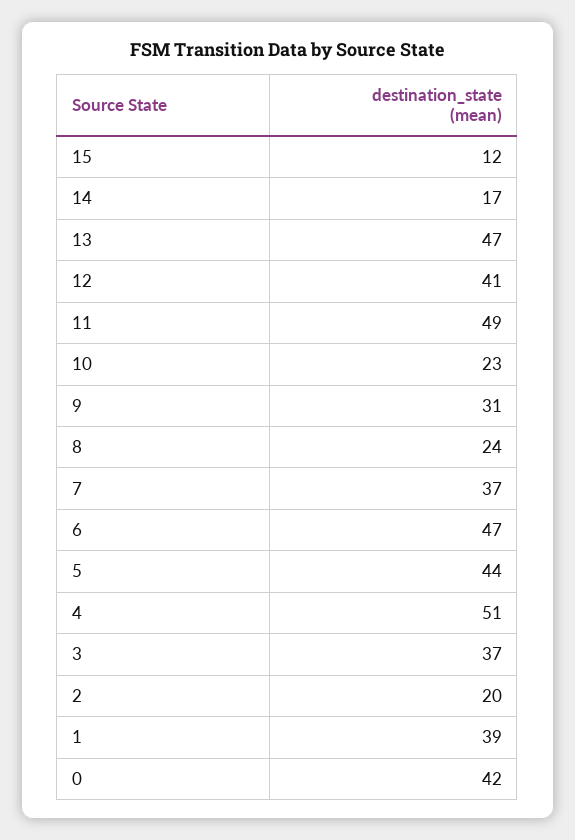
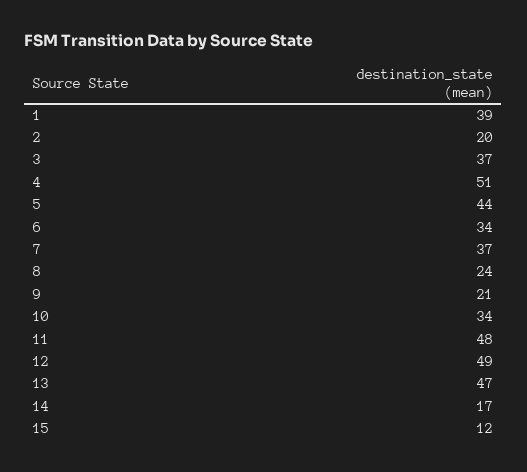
  {
    "15": 12,
    "14": 17,
    "13": 47,
-   "12": 41,
+   "12": 49,
-   "11": 49,
+   "11": 48,
-   "10": 23,
+   "10": 34,
-   "9": 31,
+   "9": 21,
    "8": 24,
    "7": 37,
-   "6": 47,
+   "6": 34,
    "5": 44,
    "4": 51,
    "3": 37,
    "2": 20,
-   "1": 39,
+   "1": 39
-   "0": 42
  }

